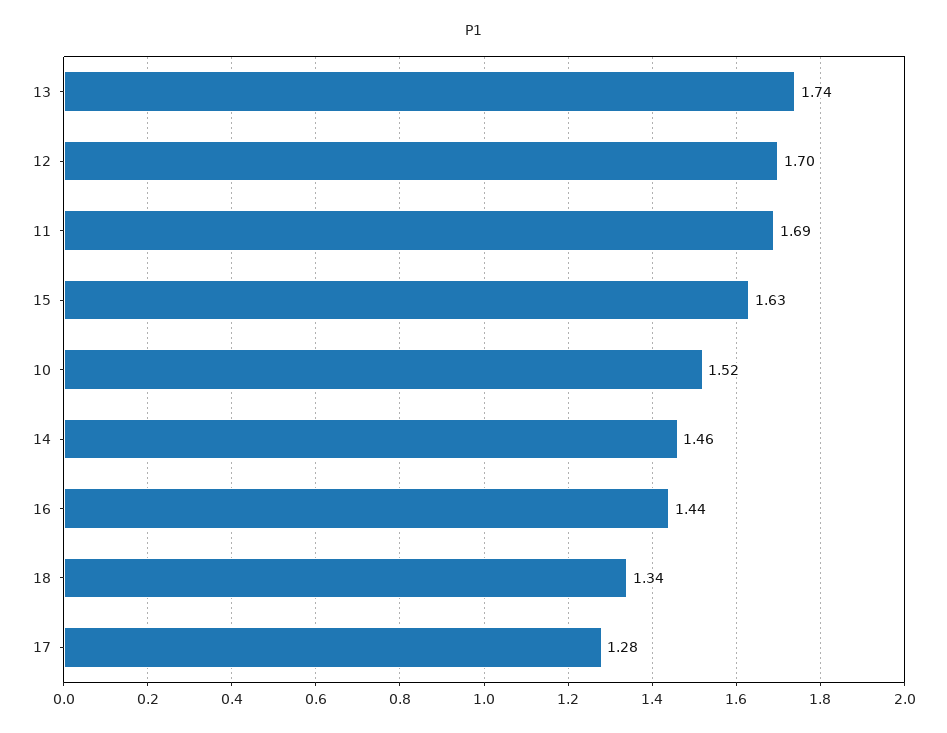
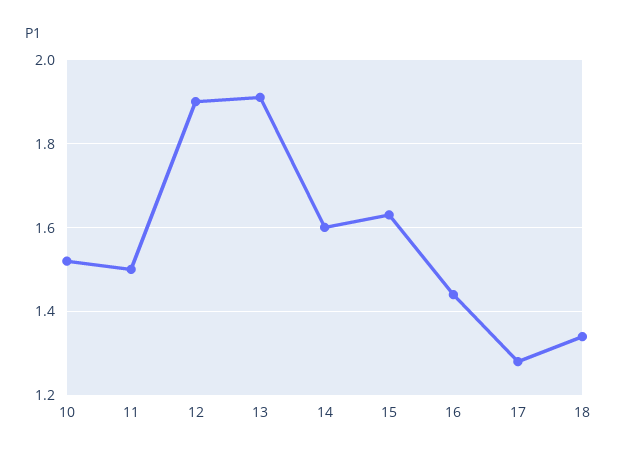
  {
-   "13": 1.74,
+   "13": 1.9,
-   "12": 1.7,
+   "12": 1.9,
-   "11": 1.69,
+   "11": 1.5,
    "15": 1.63,
    "10": 1.52,
-   "14": 1.46,
+   "14": 1.6,
    "16": 1.44,
    "18": 1.34,
    "17": 1.28
  }

